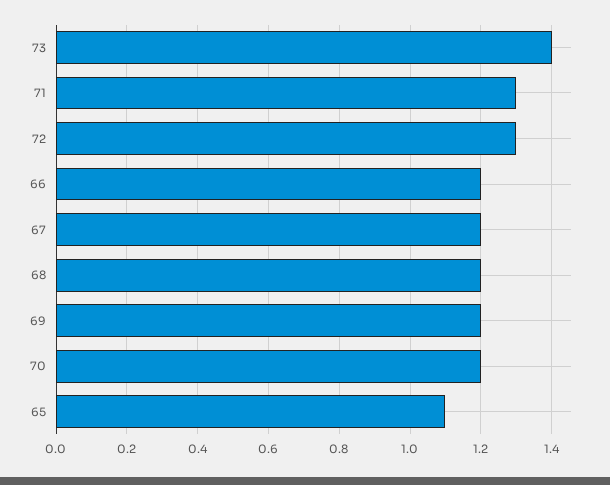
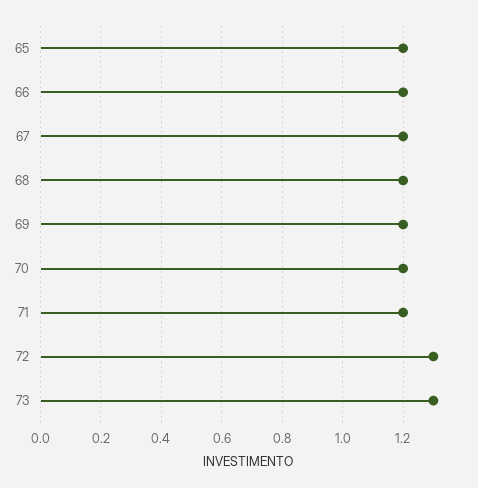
  {
-   "73": 1.4,
+   "73": 1.3,
-   "71": 1.3,
+   "71": 1.2,
    "72": 1.3,
    "66": 1.2,
    "67": 1.2,
    "68": 1.2,
    "69": 1.2,
    "70": 1.2,
-   "65": 1.1
+   "65": 1.2
  }

